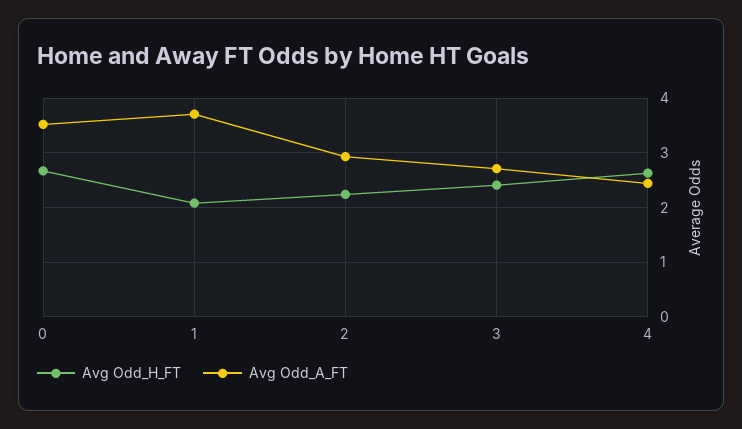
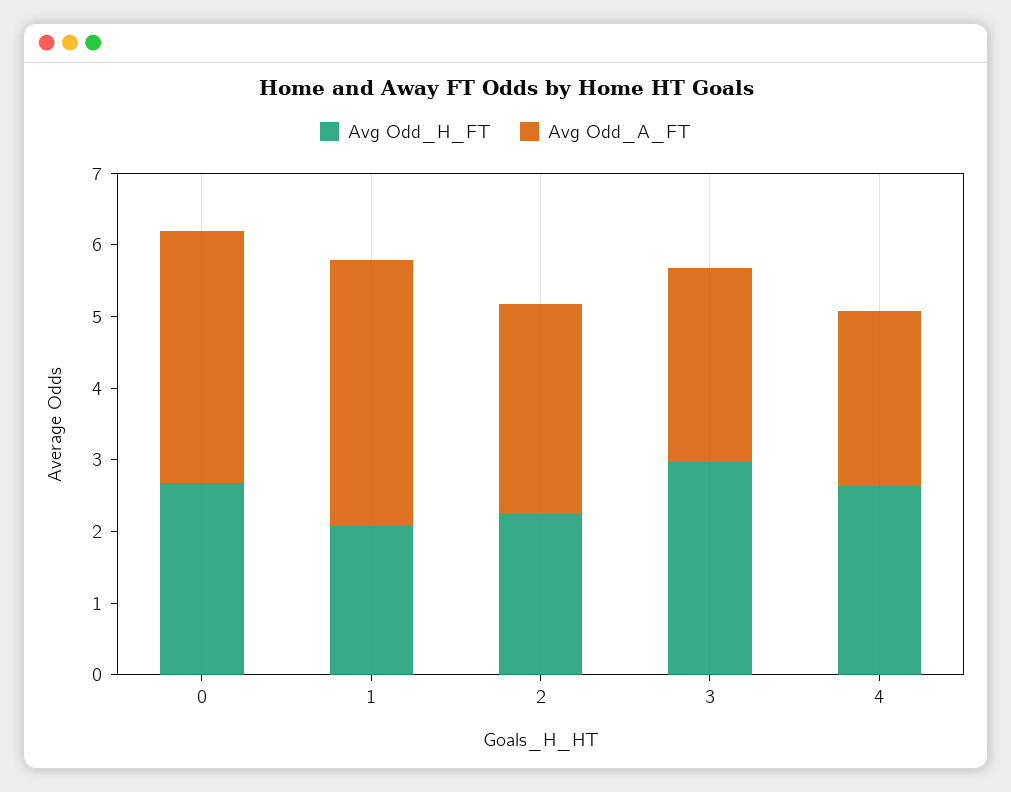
  {
    "Avg Odd_H_FT": {
      "0": 2.6,
      "1": 2,
      "2": 2.2,
-     "3": 2.4,
+     "3": 3,
      "4": 2.6
    },
    "Avg Odd_A_FT": {
      "0": 3.6,
      "1": 3.8,
      "2": 3,
      "3": 2.8,
      "4": 2.4
    }
  }

